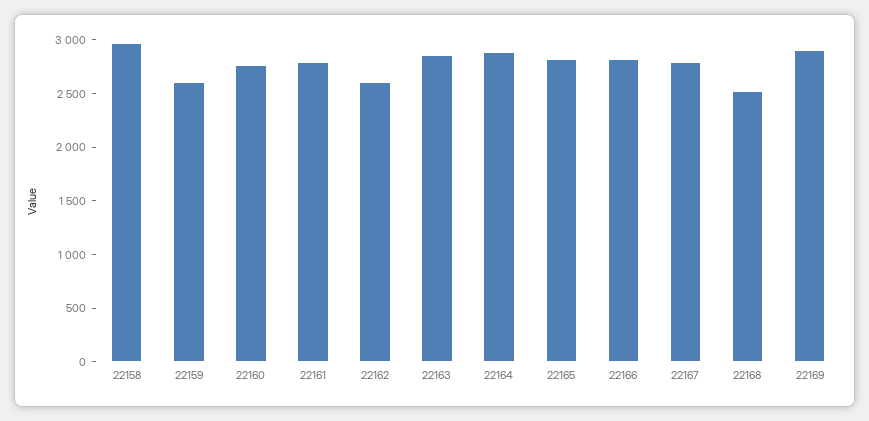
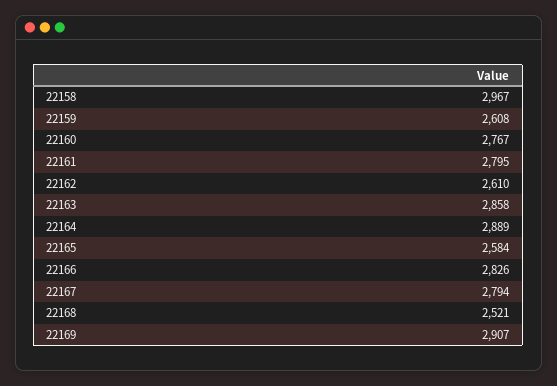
  {
    "22158": 2967,
    "22159": 2608,
    "22160": 2767,
    "22161": 2795,
    "22162": 2610,
    "22163": 2858,
    "22164": 2889,
-   "22165": 2800,
+   "22165": 2584,
    "22166": 2826,
    "22167": 2794,
    "22168": 2521,
    "22169": 2907
  }

